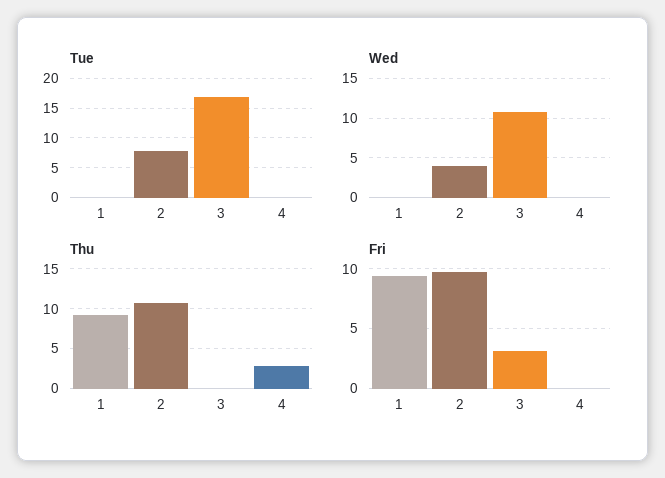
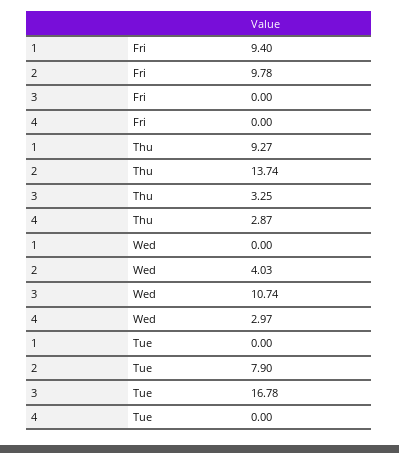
  {
    "Tue": {
      "1": 0,
      "2": 7.9,
      "3": 16.78,
      "4": 0
    },
    "Wed": {
      "1": 0,
      "2": 4.03,
      "3": 10.74,
-     "4": 0
+     "4": 2.97
    },
    "Thu": {
      "1": 9.27,
-     "2": 11,
+     "2": 13.74,
-     "3": 0,
+     "3": 3.25,
      "4": 2.87
    },
    "Fri": {
      "1": 9.4,
      "2": 9.78,
-     "3": 3,
+     "3": 0,
      "4": 0
    }
  }

